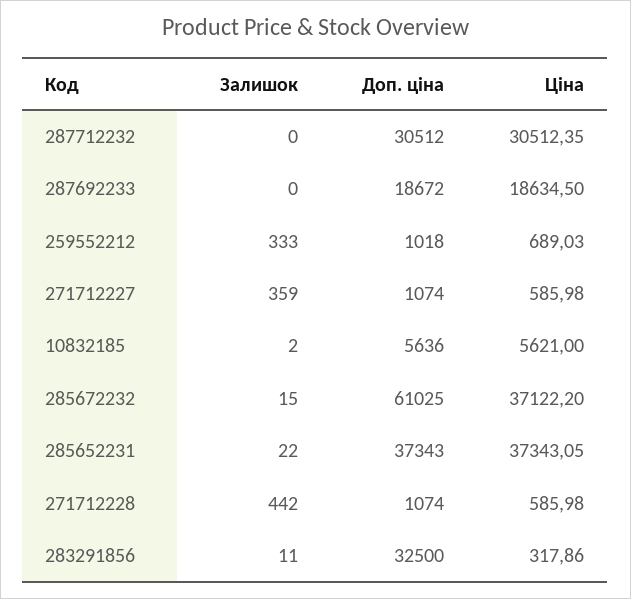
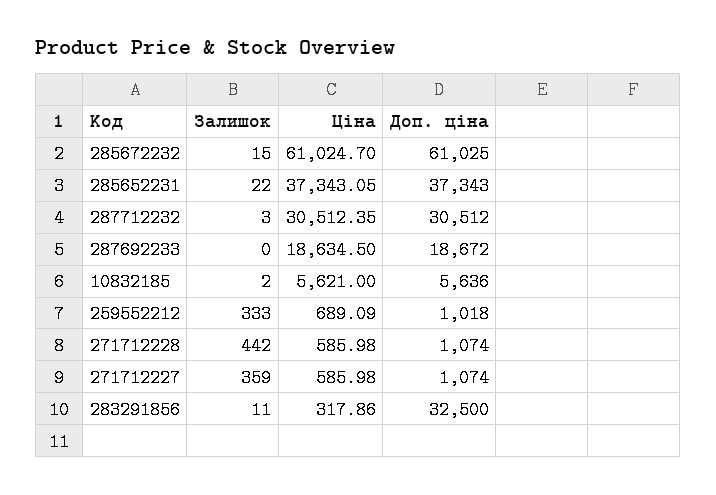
  {
    "Залишок": {
-     "287712232": 0,
+     "287712232": 3,
      "287692233": 0,
      "259552212": 333,
      "271712227": 359,
      "10832185": 2,
      "285672232": 15,
      "285652231": 22,
      "271712228": 442,
      "283291856": 11
    },
    "Доп. ціна": {
      "287712232": 30512,
      "287692233": 18672,
      "259552212": 1018,
      "271712227": 1074,
      "10832185": 5636,
      "285672232": 61025,
      "285652231": 37343,
      "271712228": 1074,
      "283291856": 32500
    },
    "Ціна": {
      "287712232": 30512.35,
      "287692233": 18634.5,
-     "259552212": 689.03,
+     "259552212": 689.09,
      "271712227": 585.98,
      "10832185": 5621,
-     "285672232": 37122.2,
+     "285672232": 61024.7,
      "285652231": 37343.05,
      "271712228": 585.98,
      "283291856": 317.86
    }
  }

